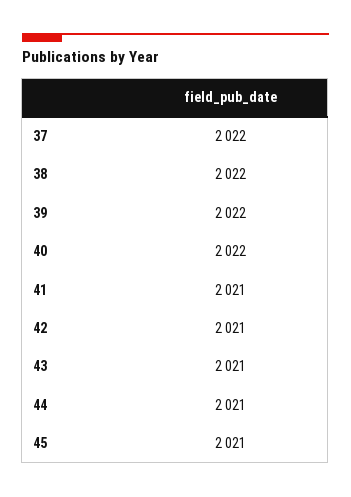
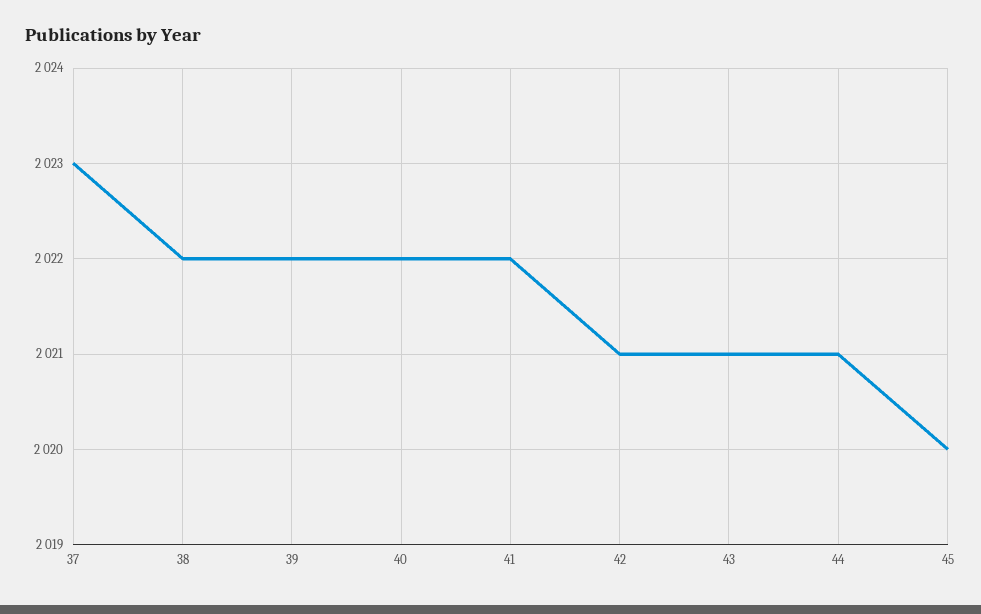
  {
-   "37": 2022,
+   "37": 2023,
    "38": 2022,
    "39": 2022,
    "40": 2022,
-   "41": 2021,
+   "41": 2022,
    "42": 2021,
    "43": 2021,
    "44": 2021,
-   "45": 2021
+   "45": 2020
  }

